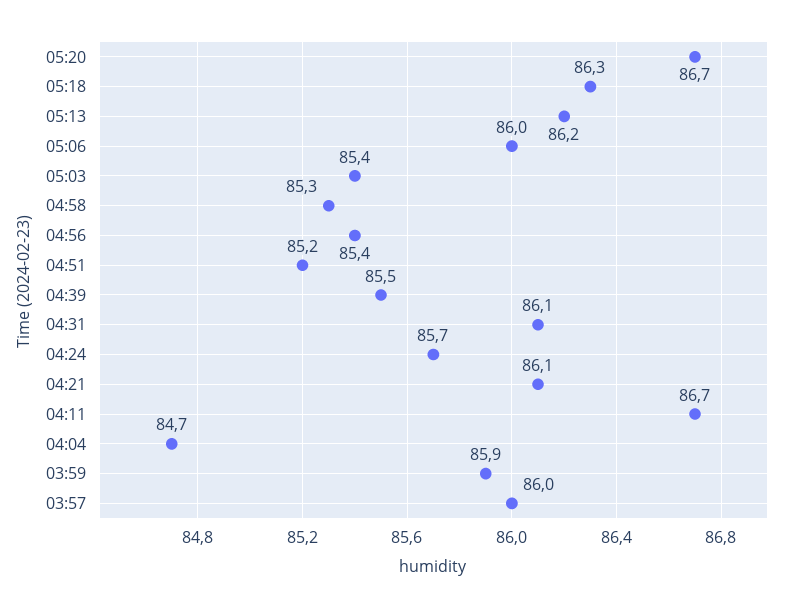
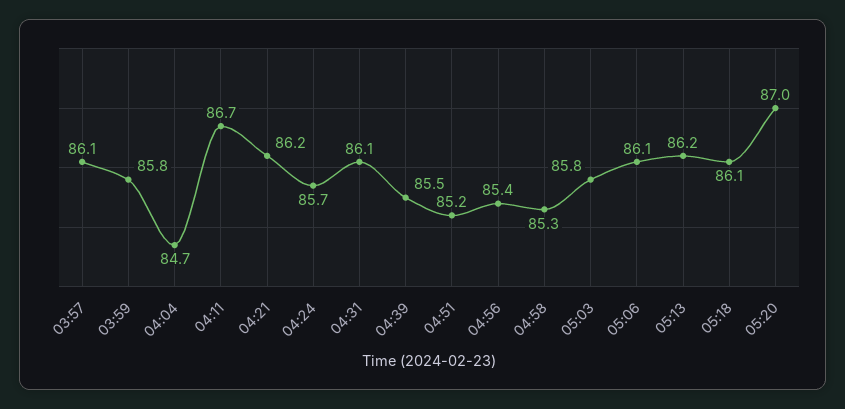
  {
-   "05:20": 86.7,
+   "05:20": 87,
-   "05:18": 86.3,
+   "05:18": 86.1,
    "05:13": 86.2,
-   "05:06": 86,
+   "05:06": 86.1,
-   "05:03": 85.4,
+   "05:03": 85.8,
    "04:58": 85.3,
    "04:56": 85.4,
    "04:51": 85.2,
    "04:39": 85.5,
    "04:31": 86.1,
    "04:24": 85.7,
-   "04:21": 86.1,
+   "04:21": 86.2,
    "04:11": 86.7,
    "04:04": 84.7,
-   "03:59": 85.9,
+   "03:59": 85.8,
-   "03:57": 86
+   "03:57": 86.1
  }

